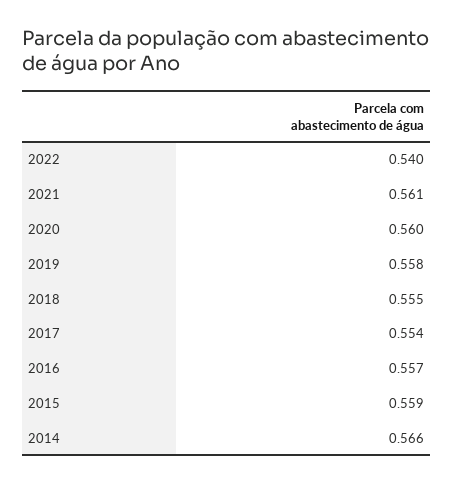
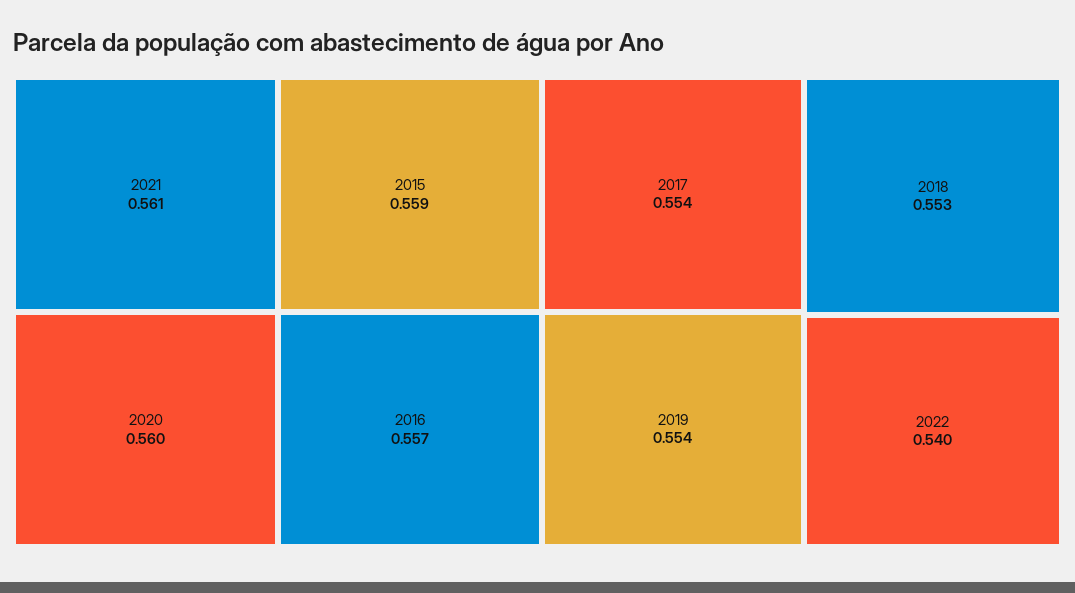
  {
    "2022": 0.54,
    "2021": 0.561,
    "2020": 0.56,
-   "2019": 0.558,
+   "2019": 0.554,
-   "2018": 0.555,
+   "2018": 0.553,
    "2017": 0.554,
    "2016": 0.557,
-   "2015": 0.559,
+   "2015": 0.559
-   "2014": 0.566
  }

